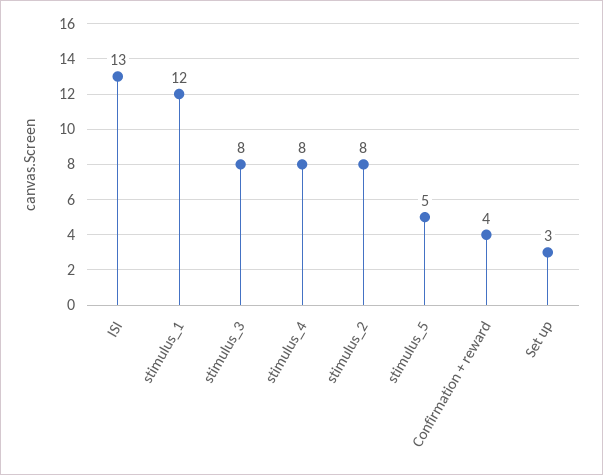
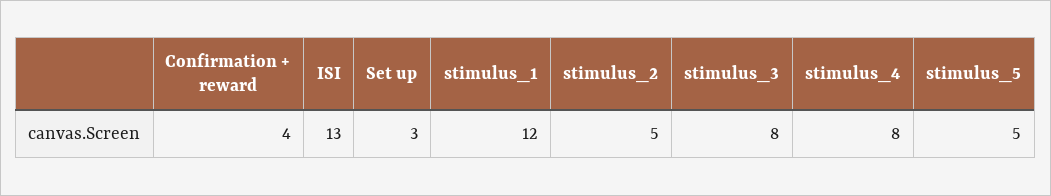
  {
    "ISI": 13,
    "stimulus_1": 12,
    "stimulus_3": 8,
    "stimulus_4": 8,
-   "stimulus_2": 8,
+   "stimulus_2": 5,
    "stimulus_5": 5,
    "Confirmation + reward": 4,
    "Set up": 3
  }

